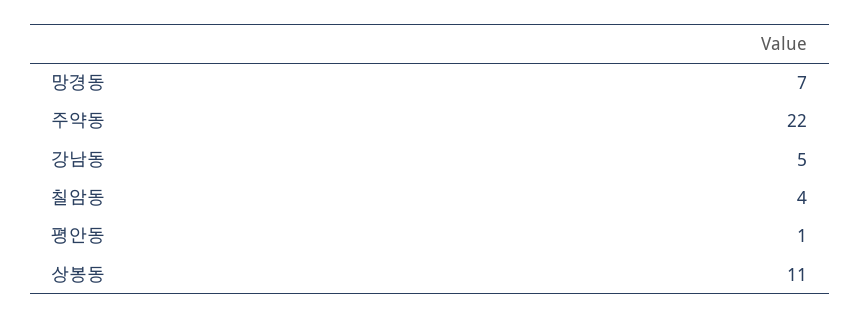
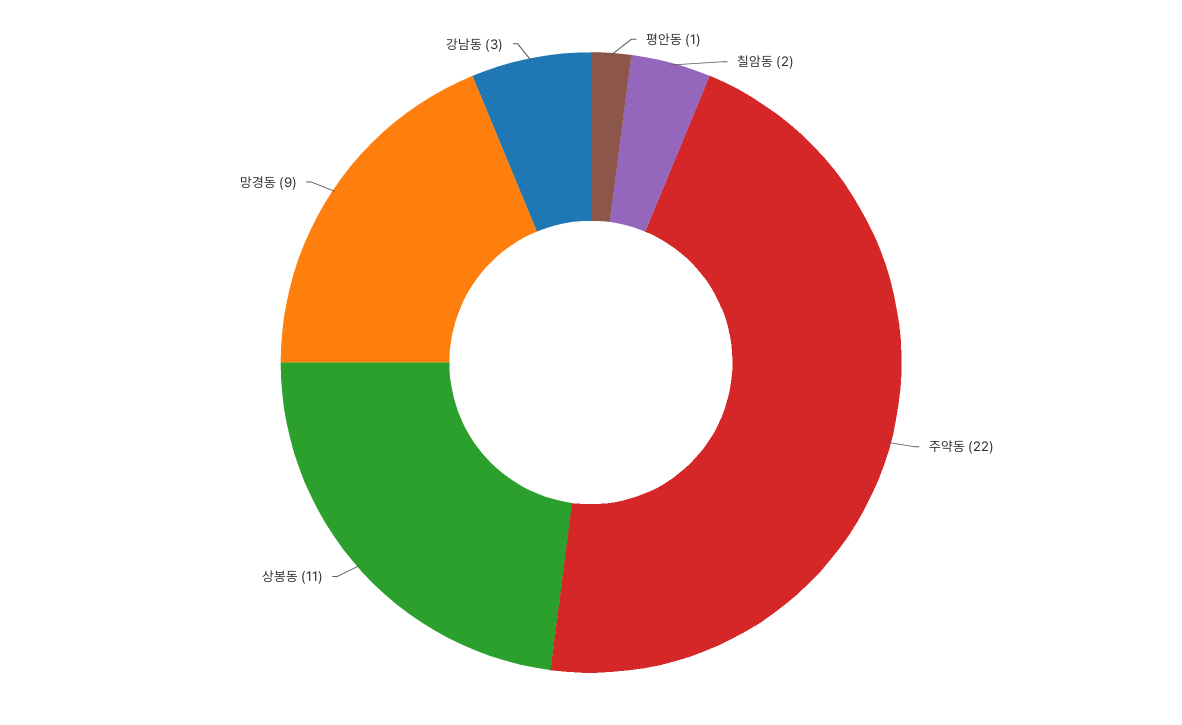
  {
-   "망경동": 7,
+   "망경동": 9,
    "주약동": 22,
-   "강남동": 5,
+   "강남동": 3,
-   "칠암동": 4,
+   "칠암동": 2,
    "평안동": 1,
    "상봉동": 11
  }

